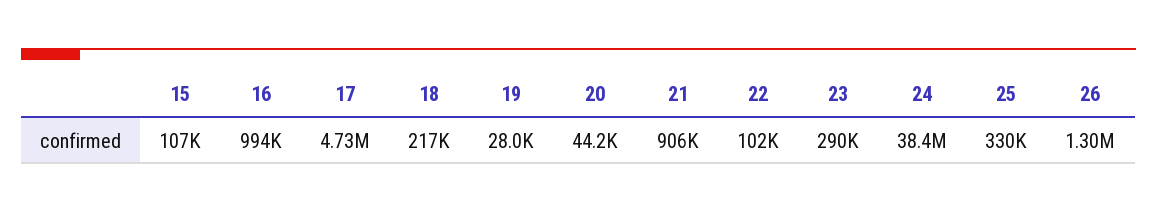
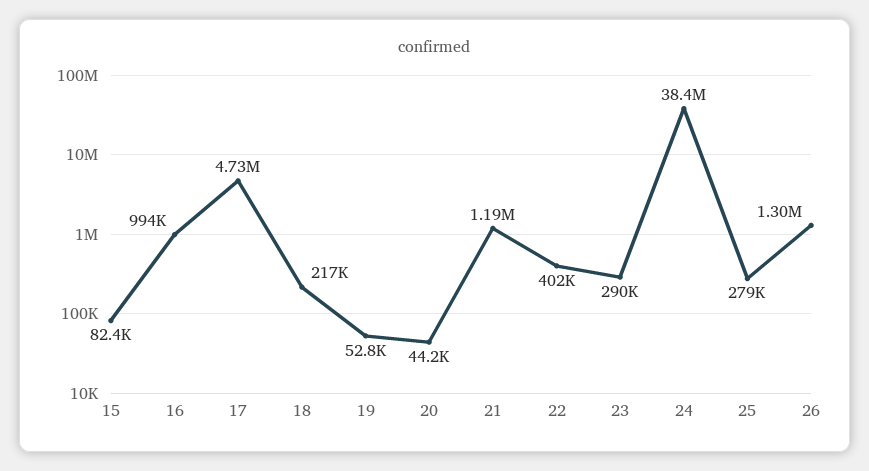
  {
-   "15": 107000,
+   "15": 82400,
    "16": 994000,
    "17": 4730000,
    "18": 217000,
-   "19": 28000,
+   "19": 52800,
    "20": 44200,
-   "21": 906000,
+   "21": 1190000,
-   "22": 102000,
+   "22": 402000,
    "23": 290000,
    "24": 38400000,
-   "25": 330000,
+   "25": 279000,
    "26": 1300000
  }

